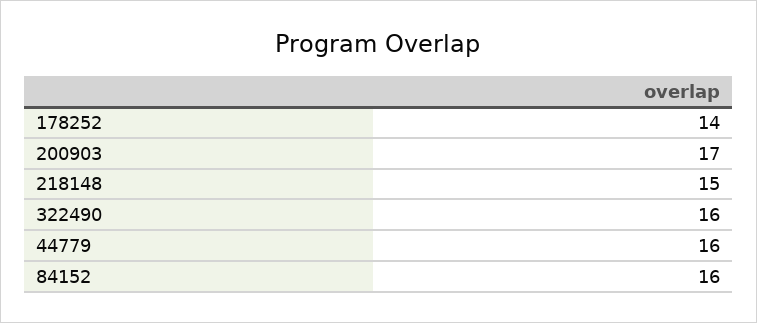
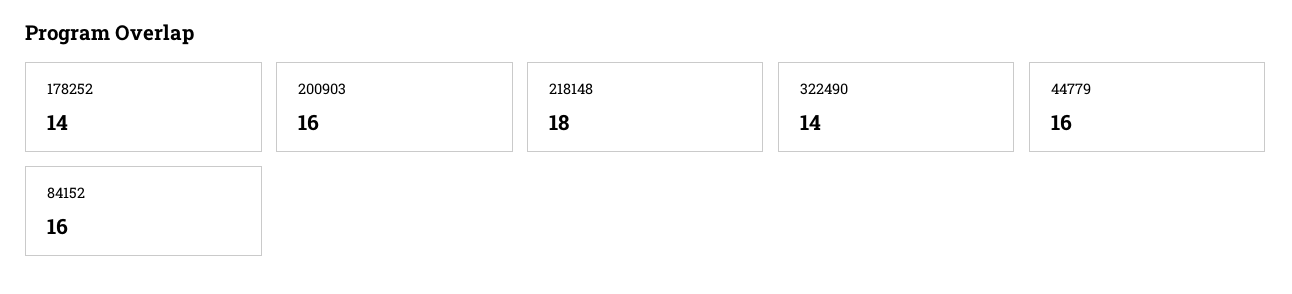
  {
    "178252": 14,
-   "200903": 17,
+   "200903": 16,
-   "218148": 15,
+   "218148": 18,
-   "322490": 16,
+   "322490": 14,
    "44779": 16,
    "84152": 16
  }

